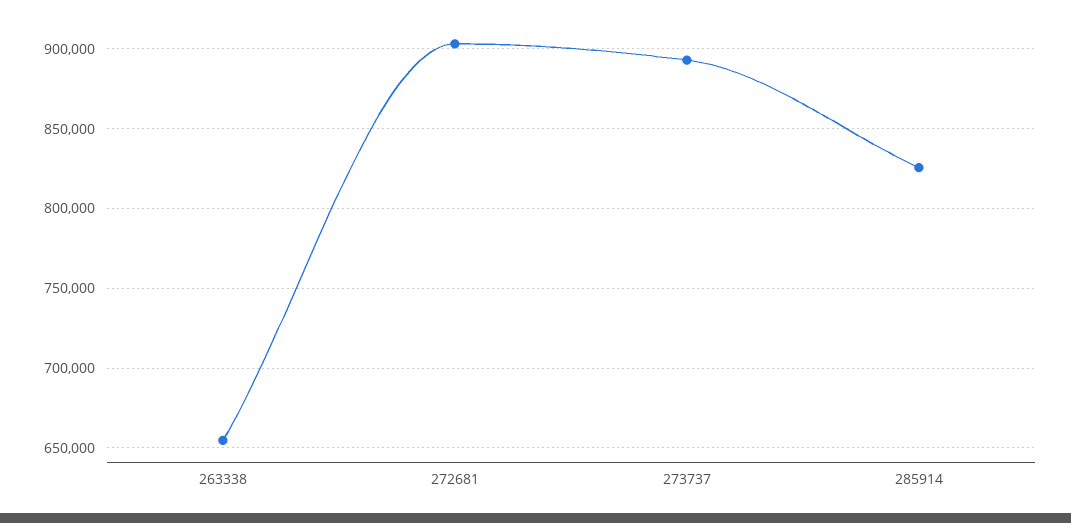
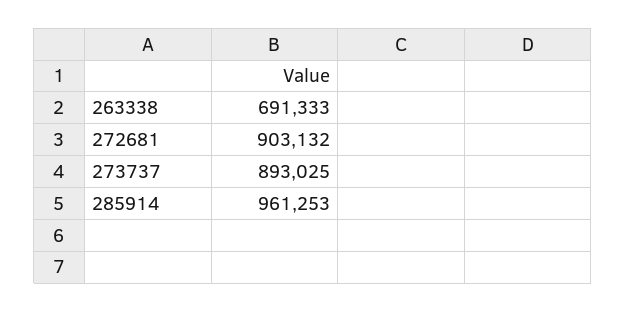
  {
-   "263338": 655000,
+   "263338": 691333,
    "272681": 903132,
    "273737": 893025,
-   "285914": 825000
+   "285914": 961253
  }

